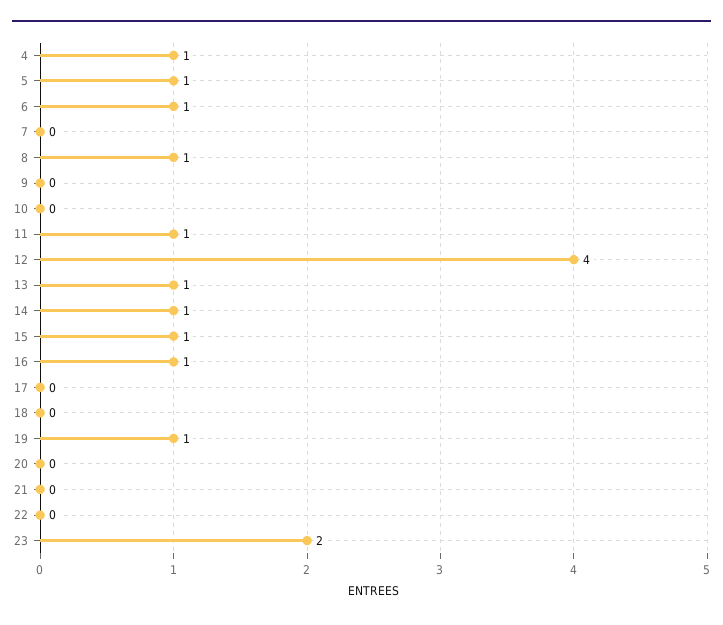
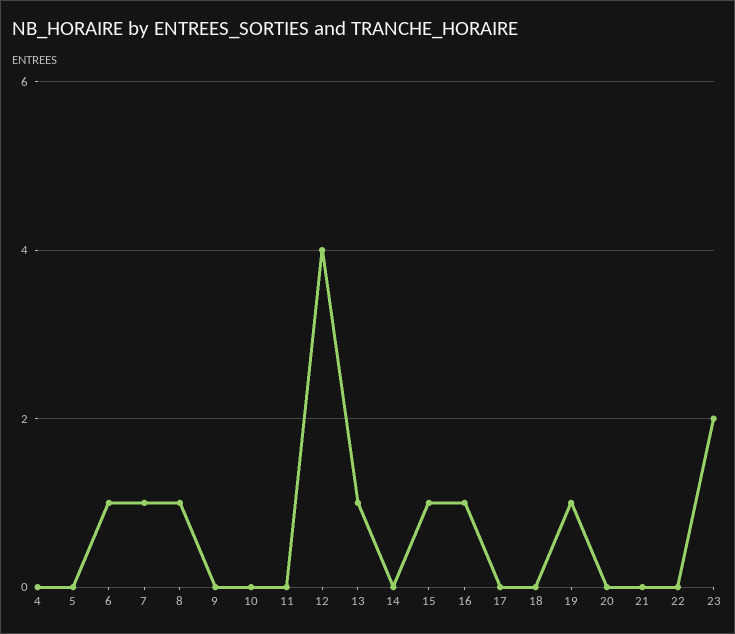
  {
-   "4": 1,
+   "4": 0,
-   "5": 1,
+   "5": 0,
    "6": 1,
-   "7": 0,
+   "7": 1,
    "8": 1,
    "9": 0,
    "10": 0,
-   "11": 1,
+   "11": 0,
    "12": 4,
    "13": 1,
-   "14": 1,
+   "14": 0,
    "15": 1,
    "16": 1,
    "17": 0,
    "18": 0,
    "19": 1,
    "20": 0,
    "21": 0,
    "22": 0,
    "23": 2
  }

